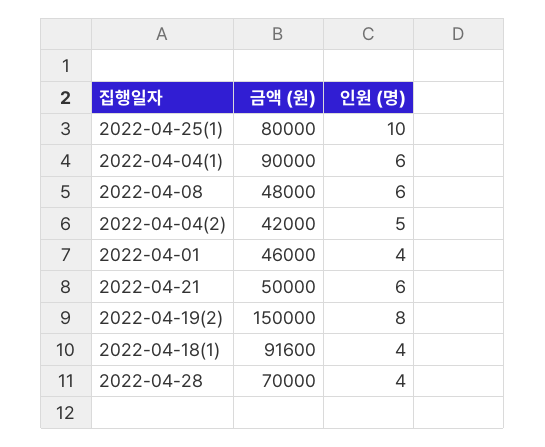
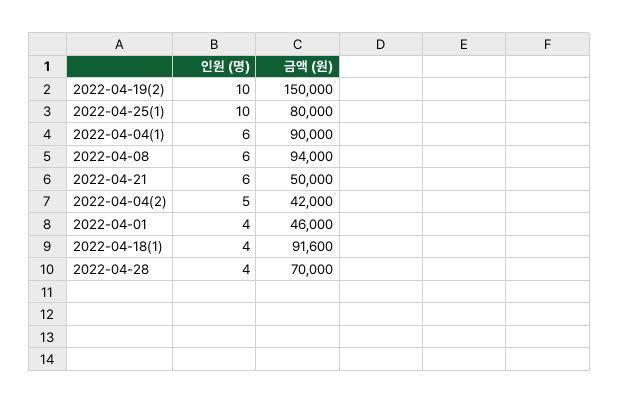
  {
    "금액 (원)": {
      "2022-04-25(1)": 80000,
      "2022-04-04(1)": 90000,
-     "2022-04-08": 48000,
+     "2022-04-08": 94000,
      "2022-04-04(2)": 42000,
      "2022-04-01": 46000,
      "2022-04-21": 50000,
      "2022-04-19(2)": 150000,
      "2022-04-18(1)": 91600,
      "2022-04-28": 70000
    },
    "인원 (명)": {
      "2022-04-25(1)": 10,
      "2022-04-04(1)": 6,
      "2022-04-08": 6,
      "2022-04-04(2)": 5,
      "2022-04-01": 4,
      "2022-04-21": 6,
-     "2022-04-19(2)": 8,
+     "2022-04-19(2)": 10,
      "2022-04-18(1)": 4,
      "2022-04-28": 4
    }
  }

